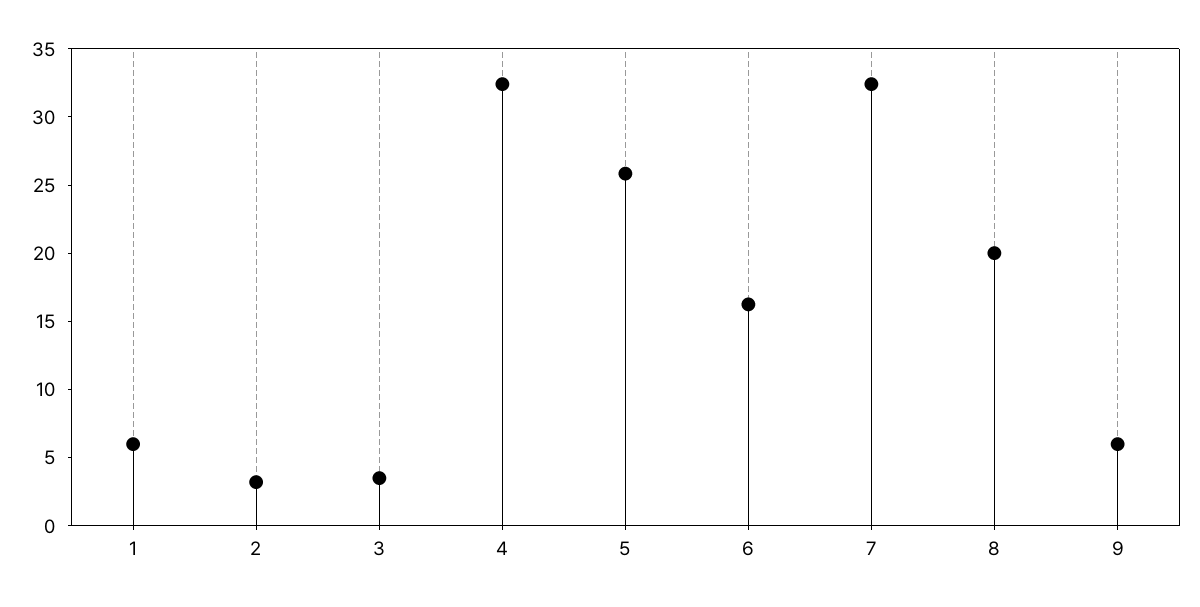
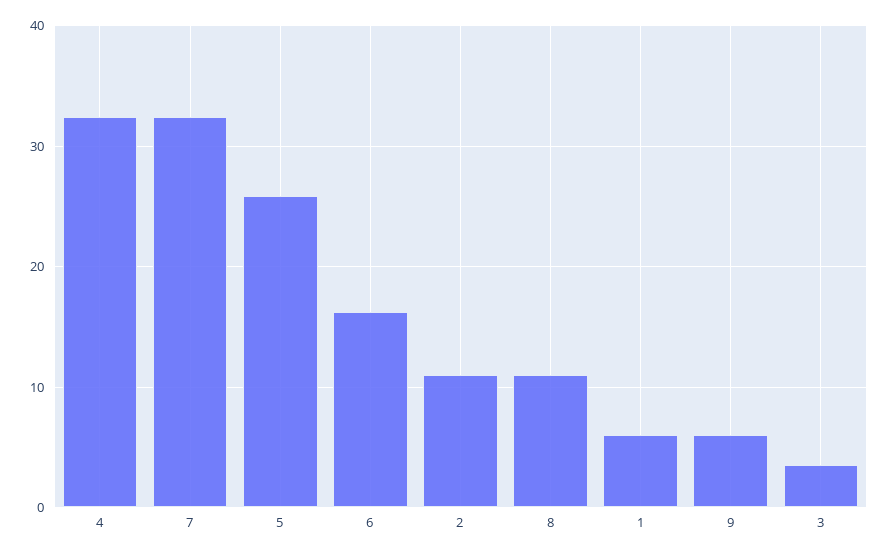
  {
    "1": 6,
-   "2": 3,
+   "2": 11,
    "3": 4,
    "4": 32,
    "5": 26,
    "6": 16,
    "7": 32,
-   "8": 20,
+   "8": 11,
    "9": 6
  }

